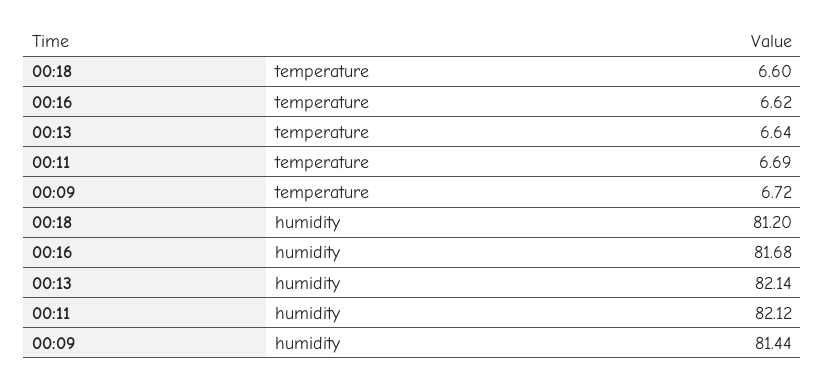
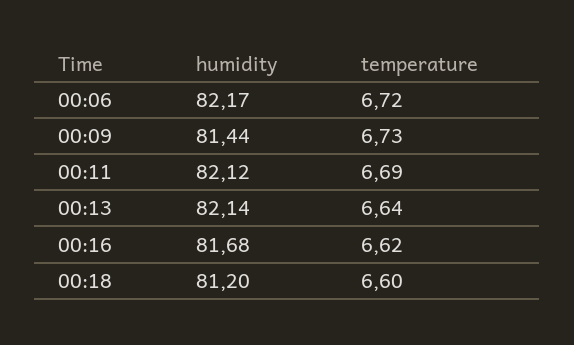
  {
    "00:18": {
      "temperature": 6.6,
      "humidity": 81.2
    },
    "00:16": {
      "temperature": 6.62,
      "humidity": 81.68
    },
    "00:13": {
      "temperature": 6.64,
      "humidity": 82.14
    },
    "00:11": {
      "temperature": 6.69,
      "humidity": 82.12
    },
    "00:09": {
-     "temperature": 6.72,
+     "temperature": 6.73,
      "humidity": 81.44
-   }
+   },
+   "00:06": {
+     "humidity": 82.17,
+     "temperature": 6.72
+   }
  }

